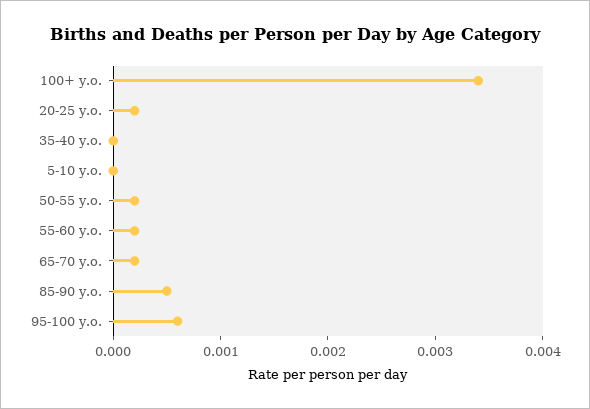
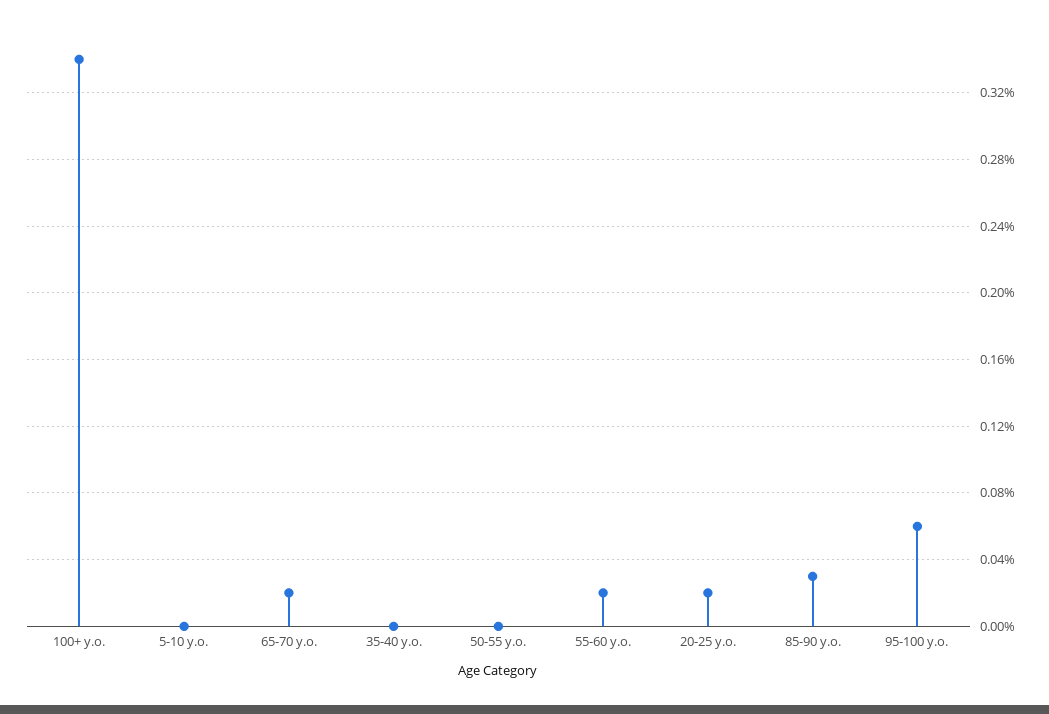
  {
    "100+ y.o.": 0.0034,
    "20-25 y.o.": 0.0002,
    "35-40 y.o.": 0,
    "5-10 y.o.": 0,
-   "50-55 y.o.": 0.0002,
+   "50-55 y.o.": 0,
    "55-60 y.o.": 0.0002,
    "65-70 y.o.": 0.0002,
-   "85-90 y.o.": 0.0005,
+   "85-90 y.o.": 0.0003,
    "95-100 y.o.": 0.0006
  }

